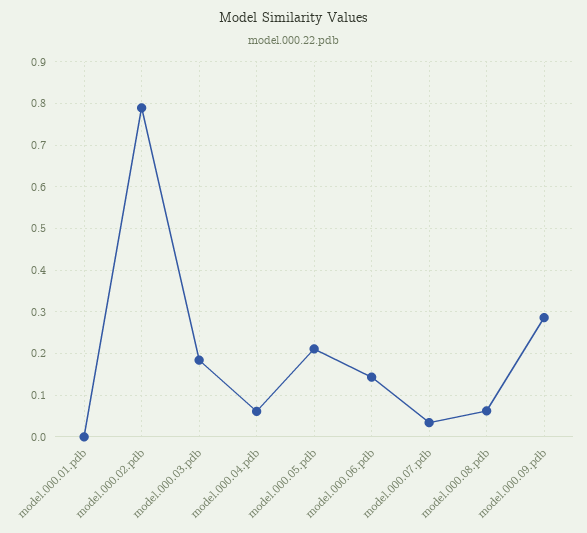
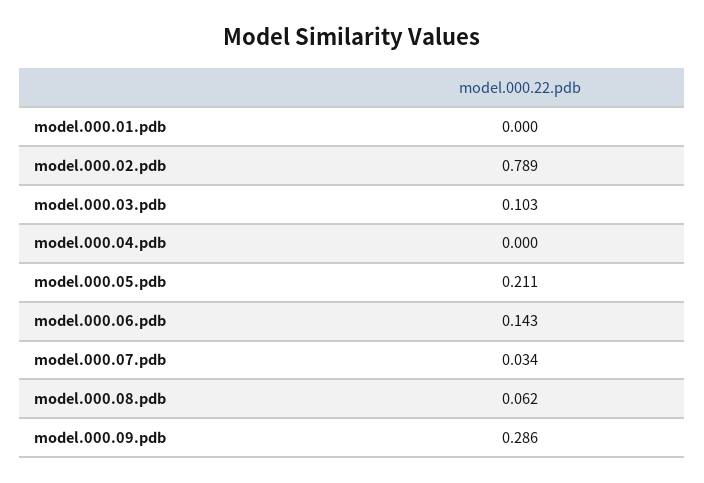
  {
    "model.000.01.pdb": 0,
    "model.000.02.pdb": 0.789,
-   "model.000.03.pdb": 0.18,
+   "model.000.03.pdb": 0.103,
-   "model.000.04.pdb": 0.06,
+   "model.000.04.pdb": 0,
    "model.000.05.pdb": 0.211,
    "model.000.06.pdb": 0.143,
    "model.000.07.pdb": 0.034,
    "model.000.08.pdb": 0.062,
    "model.000.09.pdb": 0.286
  }

